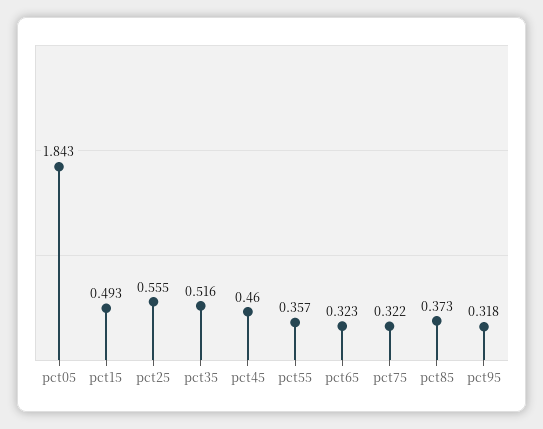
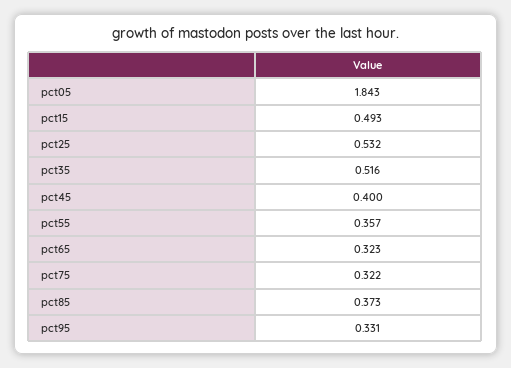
  {
    "pct05": 1.843,
    "pct15": 0.493,
-   "pct25": 0.555,
+   "pct25": 0.532,
    "pct35": 0.516,
-   "pct45": 0.46,
+   "pct45": 0.4,
    "pct55": 0.357,
    "pct65": 0.323,
    "pct75": 0.322,
    "pct85": 0.373,
-   "pct95": 0.318
+   "pct95": 0.331
  }

